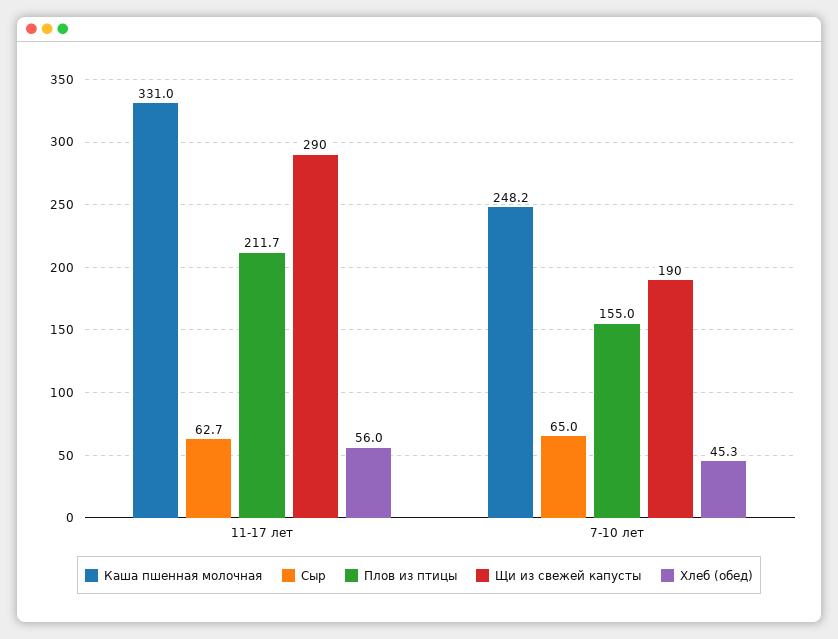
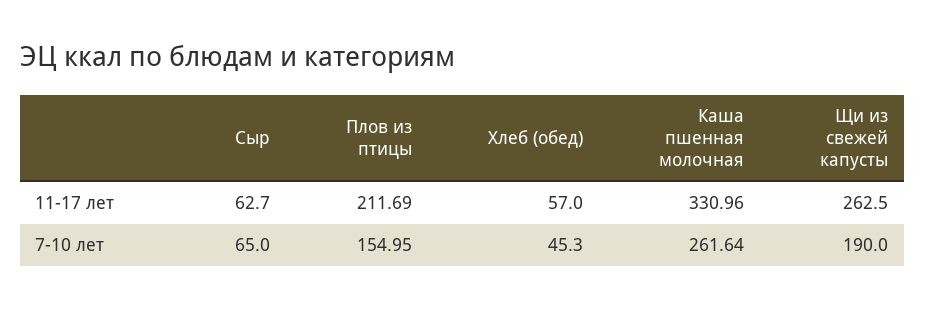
  {
    "Каша пшенная молочная": {
      "11-17 лет": 330.96,
-     "7-10 лет": 248.2
+     "7-10 лет": 261.64
    },
    "Сыр": {
      "11-17 лет": 62.7,
      "7-10 лет": 65
    },
    "Плов из птицы": {
      "11-17 лет": 211.69,
      "7-10 лет": 154.95
    },
    "Щи из свежей капусты": {
-     "11-17 лет": 290,
+     "11-17 лет": 262.5,
      "7-10 лет": 190
    },
    "Хлеб (обед)": {
-     "11-17 лет": 56,
+     "11-17 лет": 57,
      "7-10 лет": 45.3
    }
  }

